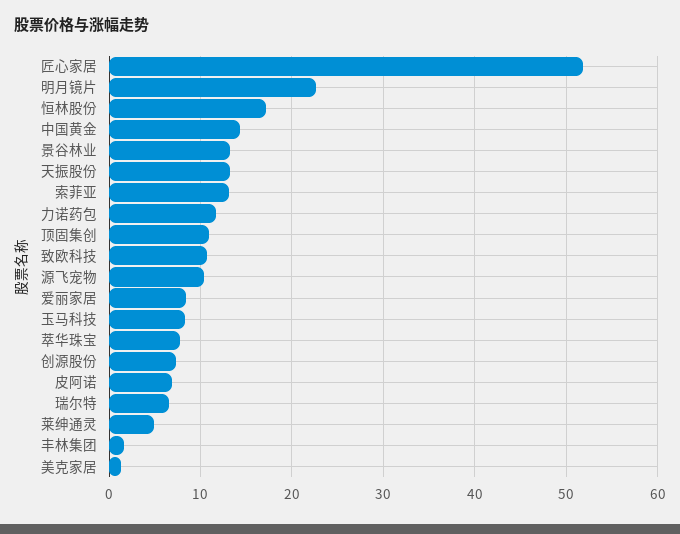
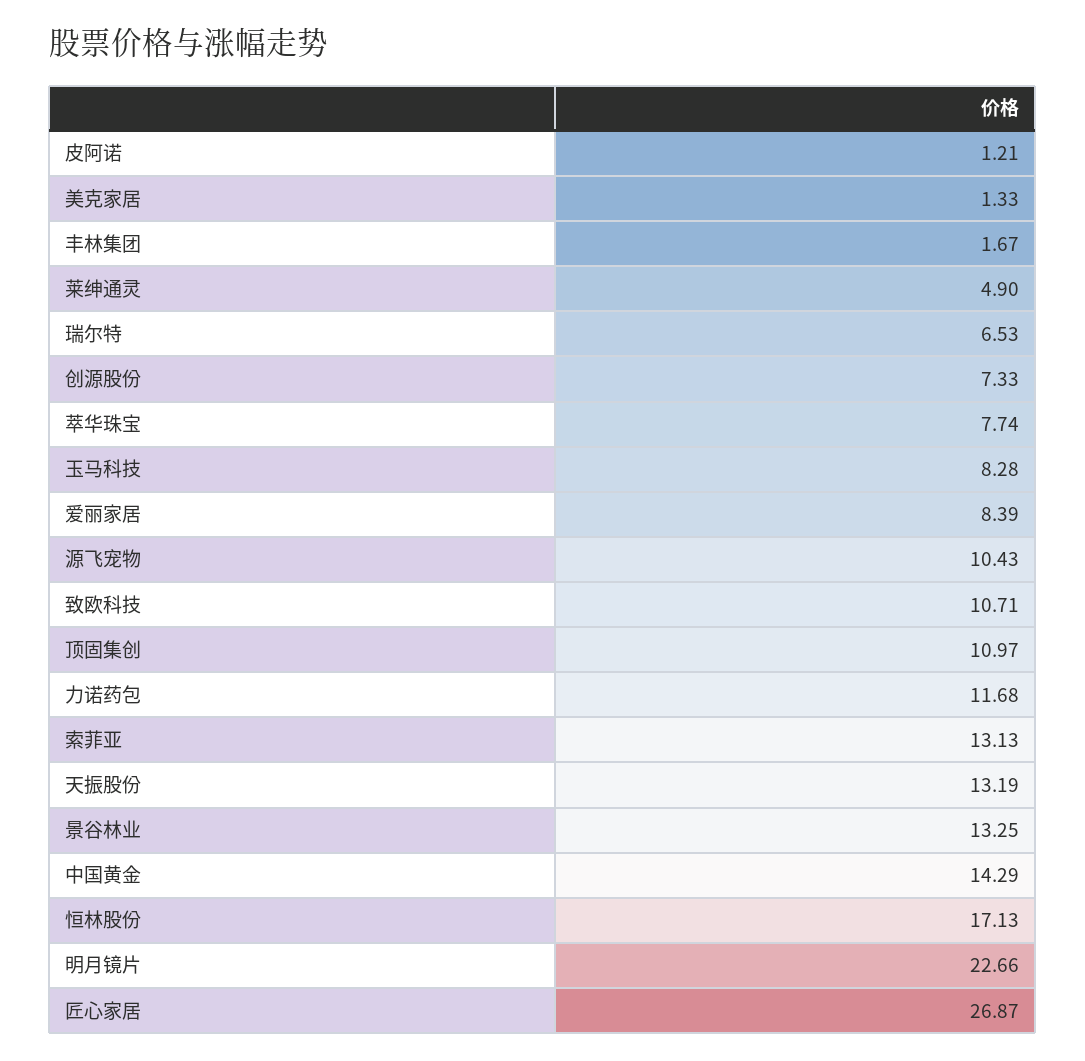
  {
-   "匠心家居": 52,
+   "匠心家居": 26.87,
    "明月镜片": 22.66,
    "恒林股份": 17.13,
    "中国黄金": 14.29,
    "景谷林业": 13.25,
    "天振股份": 13.19,
    "索菲亚": 13.13,
    "力诺药包": 11.68,
    "顶固集创": 10.97,
    "致欧科技": 10.71,
    "源飞宠物": 10.43,
    "爱丽家居": 8.39,
    "玉马科技": 8.28,
    "萃华珠宝": 7.74,
    "创源股份": 7.33,
-   "皮阿诺": 7,
+   "皮阿诺": 1.21,
    "瑞尔特": 6.53,
    "莱绅通灵": 4.9,
    "丰林集团": 1.67,
    "美克家居": 1.33
  }

